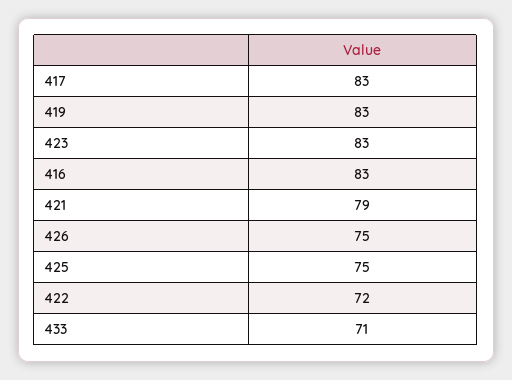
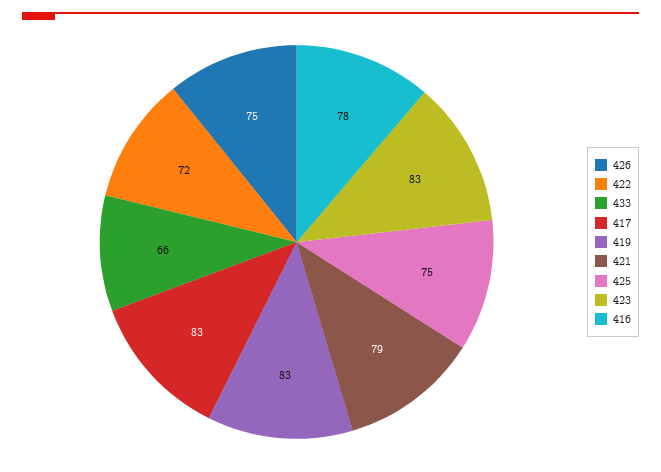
  {
    "417": 83,
    "419": 83,
    "423": 83,
-   "416": 83,
+   "416": 78,
    "421": 79,
    "426": 75,
    "425": 75,
    "422": 72,
-   "433": 71
+   "433": 66
  }

